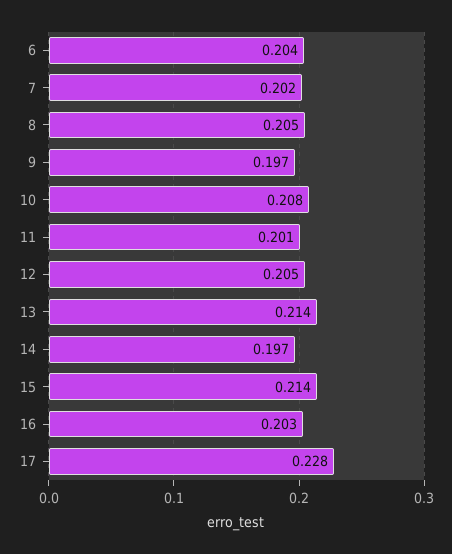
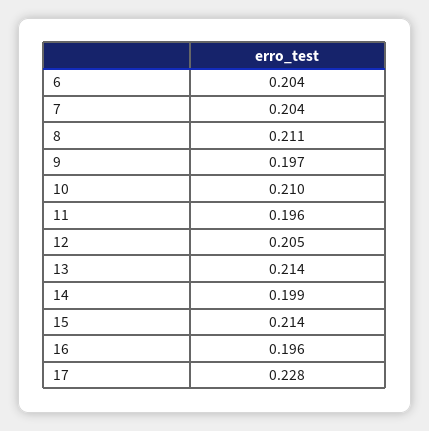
  {
    "6": 0.204,
-   "7": 0.202,
+   "7": 0.204,
-   "8": 0.205,
+   "8": 0.211,
    "9": 0.197,
-   "10": 0.208,
+   "10": 0.21,
-   "11": 0.201,
+   "11": 0.196,
    "12": 0.205,
    "13": 0.214,
-   "14": 0.197,
+   "14": 0.199,
    "15": 0.214,
-   "16": 0.203,
+   "16": 0.196,
    "17": 0.228
  }

